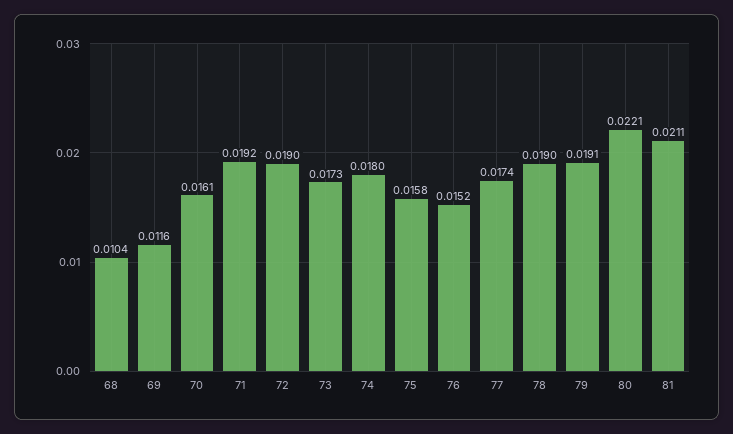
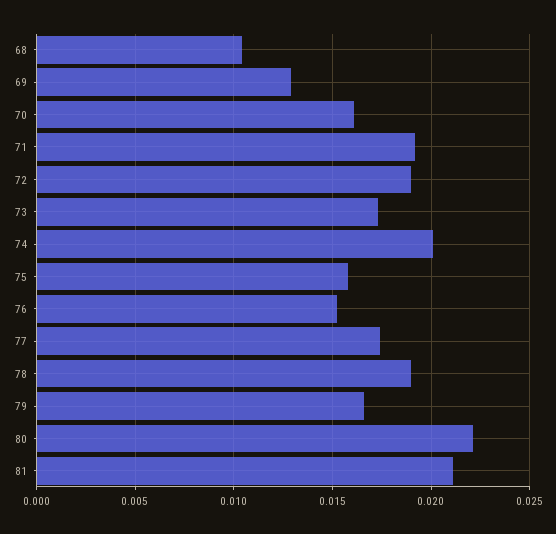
  {
    "68": 0.0104,
-   "69": 0.0116,
+   "69": 0.013,
    "70": 0.0161,
    "71": 0.0192,
    "72": 0.019,
    "73": 0.0173,
-   "74": 0.018,
+   "74": 0.02,
    "75": 0.0158,
    "76": 0.0152,
    "77": 0.0174,
    "78": 0.019,
-   "79": 0.0191,
+   "79": 0.0165,
    "80": 0.0221,
    "81": 0.0211
  }

